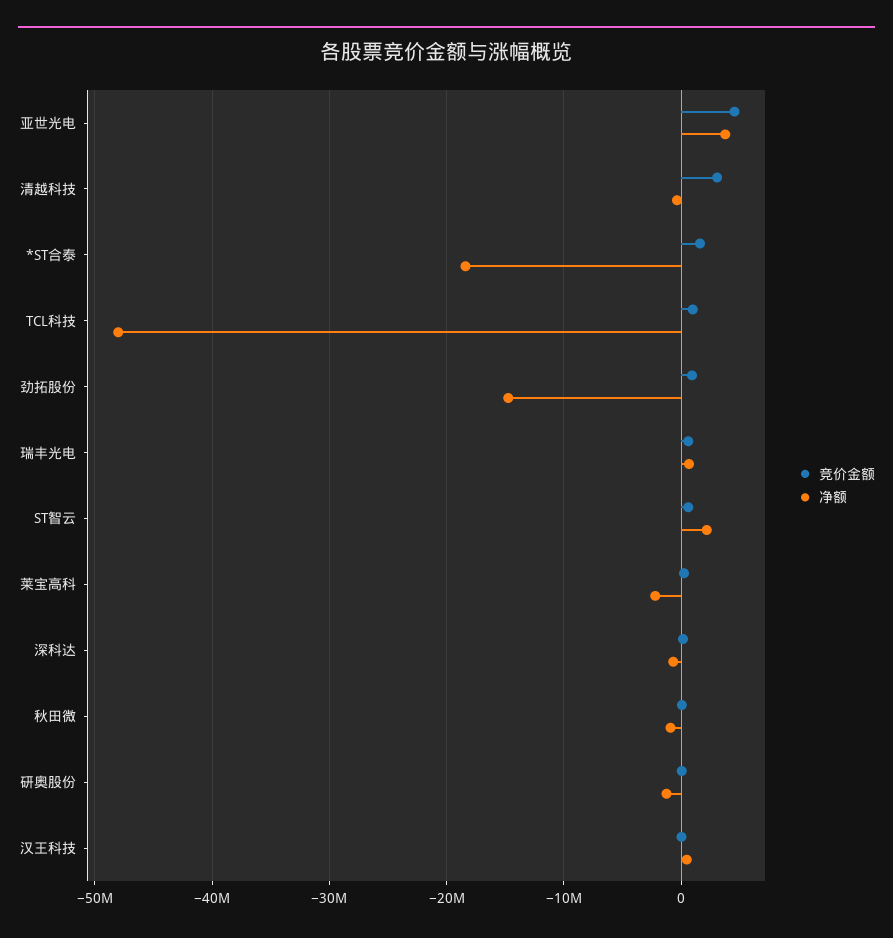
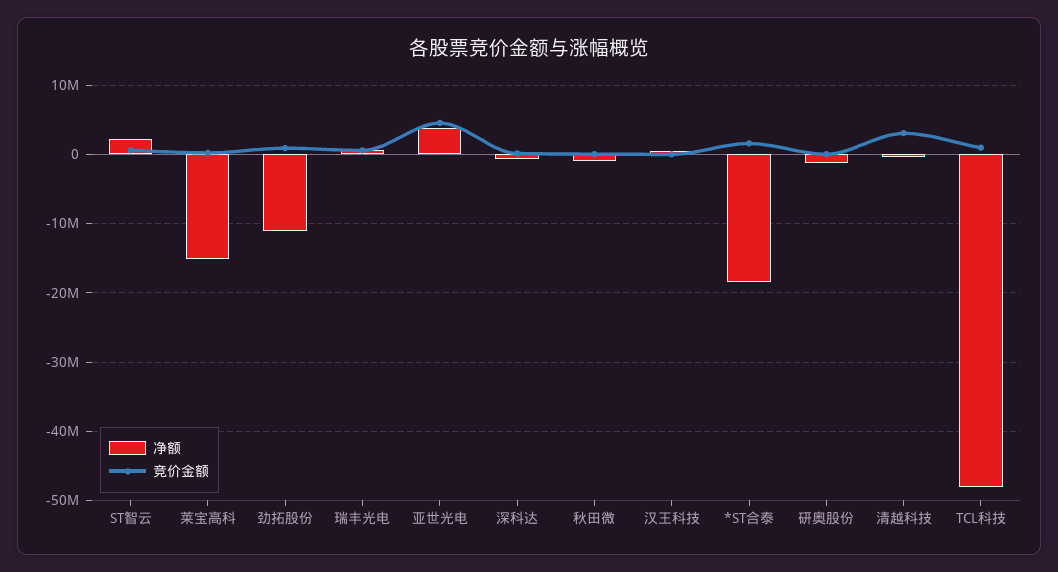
  {
    "竞价金额": {
      "亚世光电": 5000000,
      "清越科技": 3000000,
      "*ST合泰": 2000000,
      "TCL科技": 1000000,
      "劲拓股份": 1000000,
      "瑞丰光电": 1000000,
      "ST智云": 1000000,
      "莱宝高科": 0,
      "深科达": 0,
      "秋田微": 0,
      "研奥股份": 0,
      "汉王科技": 0
    },
    "净额": {
      "亚世光电": 4000000,
      "清越科技": 0,
      "*ST合泰": -18000000,
      "TCL科技": -48000000,
-     "劲拓股份": -15000000,
+     "劲拓股份": -11000000,
      "瑞丰光电": 1000000,
      "ST智云": 2000000,
-     "莱宝高科": -2000000,
+     "莱宝高科": -15000000,
      "深科达": -1000000,
      "秋田微": -1000000,
      "研奥股份": -1000000,
      "汉王科技": 0
    }
  }

